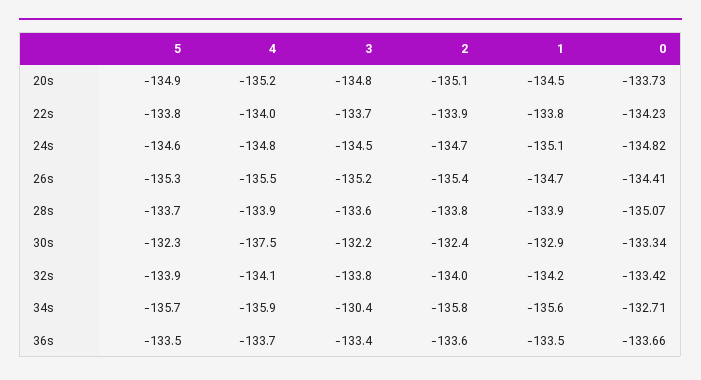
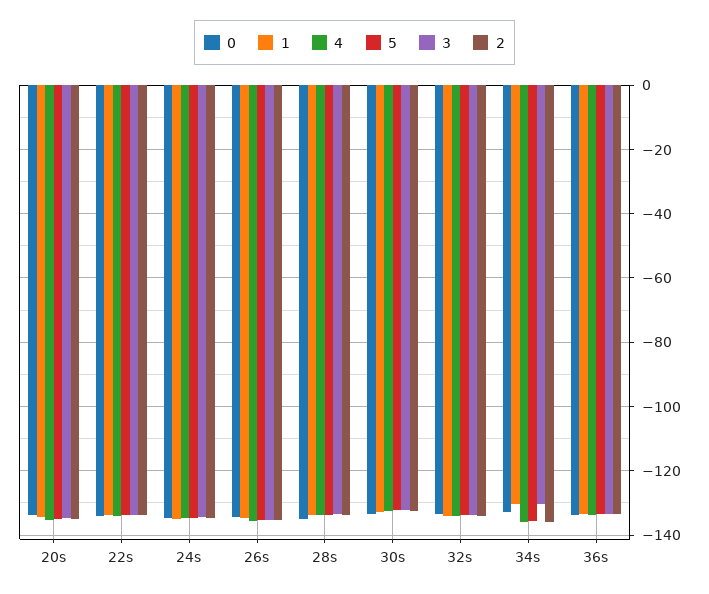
  {
    "5": {
      "20s": -134.9,
      "22s": -133.8,
      "24s": -134.6,
      "26s": -135.3,
      "28s": -133.7,
      "30s": -132.3,
      "32s": -133.9,
      "34s": -135.7,
      "36s": -133.5
    },
    "4": {
      "20s": -135.2,
      "22s": -134,
      "24s": -134.8,
      "26s": -135.5,
      "28s": -133.9,
-     "30s": -137.5,
+     "30s": -132,
      "32s": -134.1,
      "34s": -135.9,
      "36s": -133.7
    },
    "3": {
      "20s": -134.8,
      "22s": -133.7,
      "24s": -134.5,
      "26s": -135.2,
      "28s": -133.6,
      "30s": -132.2,
      "32s": -133.8,
      "34s": -130.4,
      "36s": -133.4
    },
    "2": {
      "20s": -135.1,
      "22s": -133.9,
      "24s": -134.7,
      "26s": -135.4,
      "28s": -133.8,
      "30s": -132.4,
      "32s": -134,
      "34s": -135.8,
      "36s": -133.6
    },
    "1": {
      "20s": -134.5,
      "22s": -133.8,
      "24s": -135.1,
      "26s": -134.7,
      "28s": -133.9,
      "30s": -132.9,
      "32s": -134.2,
-     "34s": -135.6,
+     "34s": -130,
      "36s": -133.5
    },
    "0": {
      "20s": -133.73,
      "22s": -134.23,
      "24s": -134.82,
      "26s": -134.41,
      "28s": -135.07,
      "30s": -133.34,
      "32s": -133.42,
      "34s": -132.71,
      "36s": -133.66
    }
  }

